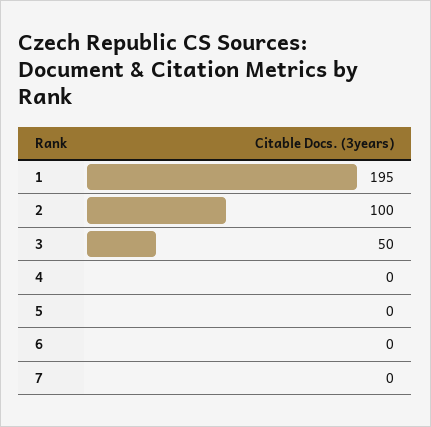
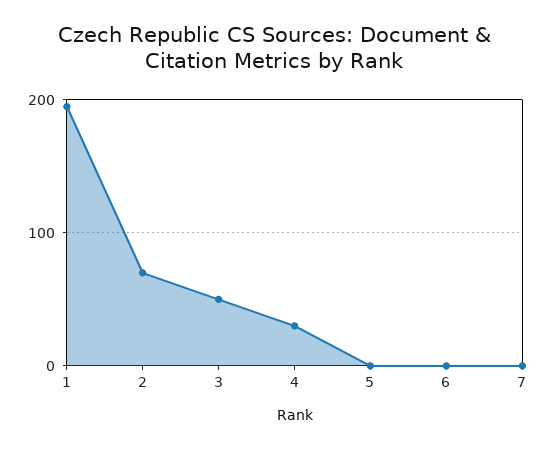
  {
    "1": 195,
-   "2": 100,
+   "2": 70,
    "3": 50,
-   "4": 0,
+   "4": 30,
    "5": 0,
    "6": 0,
    "7": 0
  }

